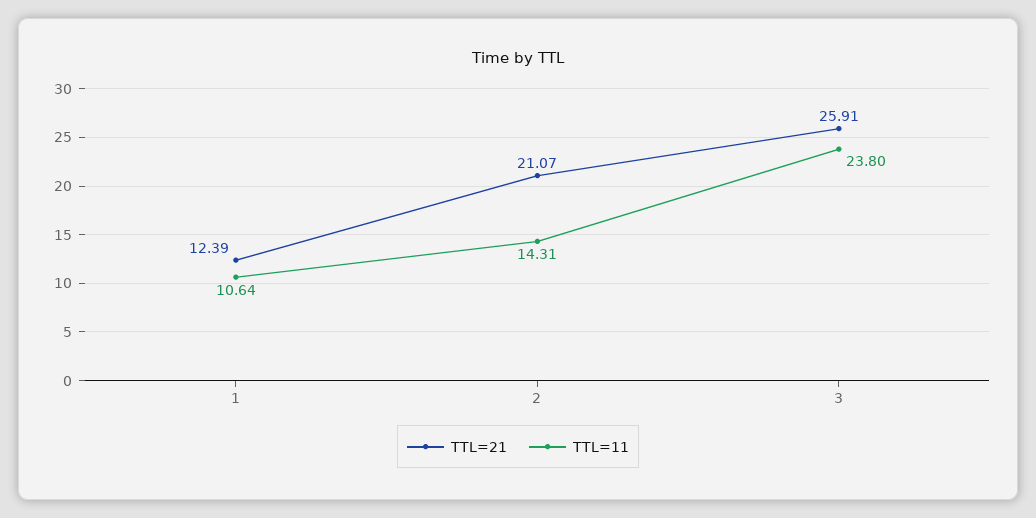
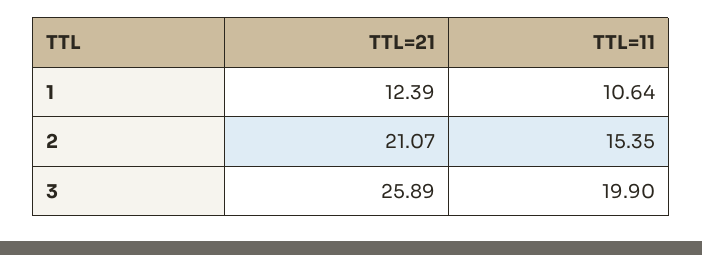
  {
    "TTL=21": {
      "1": 12.39,
      "2": 21.07,
-     "3": 25.91
+     "3": 25.89
    },
    "TTL=11": {
      "1": 10.64,
-     "2": 14.31,
+     "2": 15.35,
-     "3": 23.8
+     "3": 19.9
    }
  }

